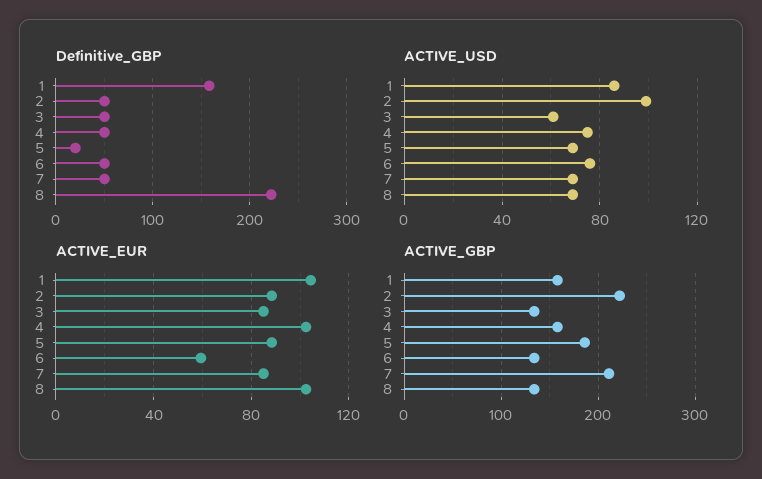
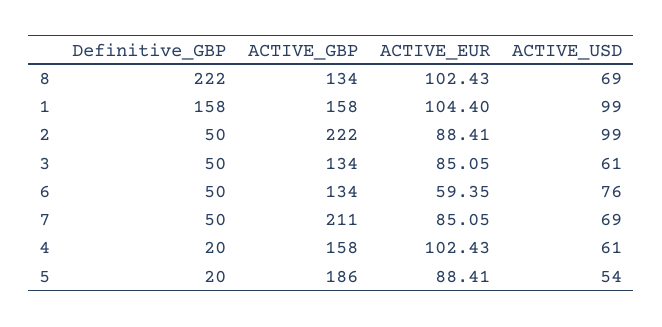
  {
    "Definitive_GBP": {
      "1": 158,
      "2": 50,
      "3": 50,
-     "4": 50,
+     "4": 20,
      "5": 20,
      "6": 50,
      "7": 50,
      "8": 222
    },
    "ACTIVE_USD": {
-     "1": 85,
+     "1": 99,
      "2": 99,
      "3": 61,
-     "4": 75,
+     "4": 61,
-     "5": 70,
+     "5": 54,
      "6": 76,
      "7": 69,
      "8": 69
    },
    "ACTIVE_EUR": {
      "1": 104.4,
      "2": 88.41,
      "3": 85.05,
      "4": 102.43,
      "5": 88.41,
      "6": 59.35,
      "7": 85.05,
      "8": 102.43
    },
    "ACTIVE_GBP": {
      "1": 158,
      "2": 222,
      "3": 134,
      "4": 158,
      "5": 186,
      "6": 134,
      "7": 211,
      "8": 134
    }
  }

